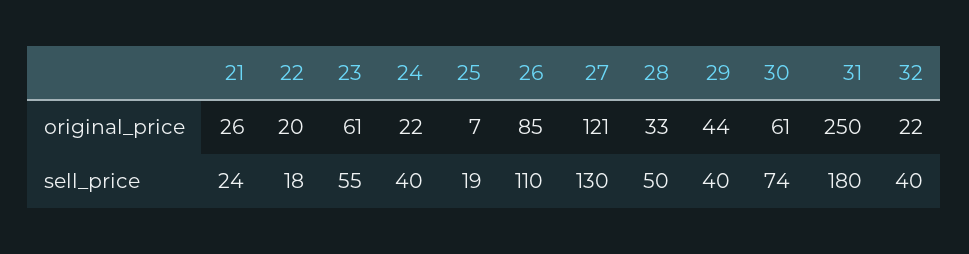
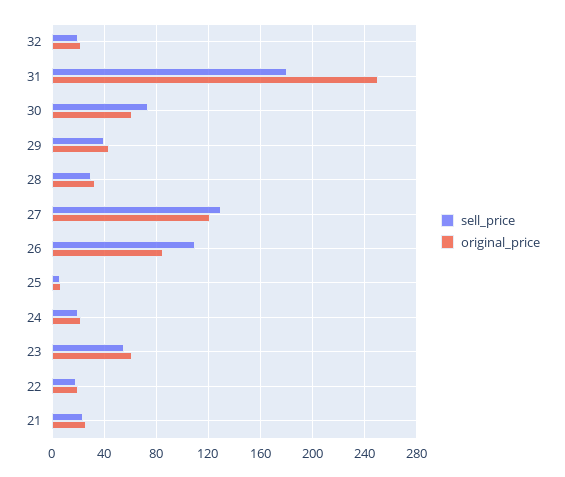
  {
    "original_price": {
      "21": 26,
      "22": 20,
      "23": 61,
      "24": 22,
      "25": 7,
      "26": 85,
      "27": 121,
      "28": 33,
      "29": 44,
      "30": 61,
      "31": 250,
      "32": 22
    },
    "sell_price": {
      "21": 24,
      "22": 18,
      "23": 55,
-     "24": 40,
+     "24": 20,
-     "25": 19,
+     "25": 5,
      "26": 110,
      "27": 130,
-     "28": 50,
+     "28": 30,
      "29": 40,
      "30": 74,
      "31": 180,
-     "32": 40
+     "32": 20
    }
  }

